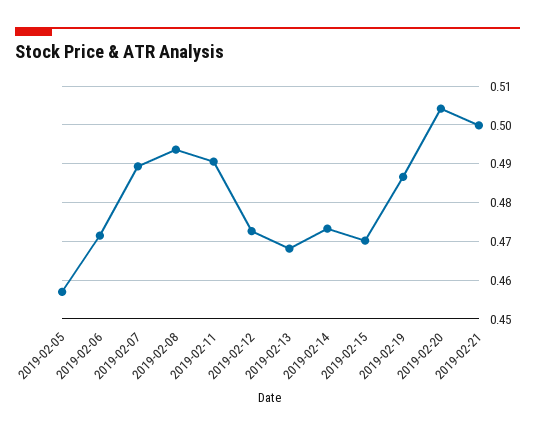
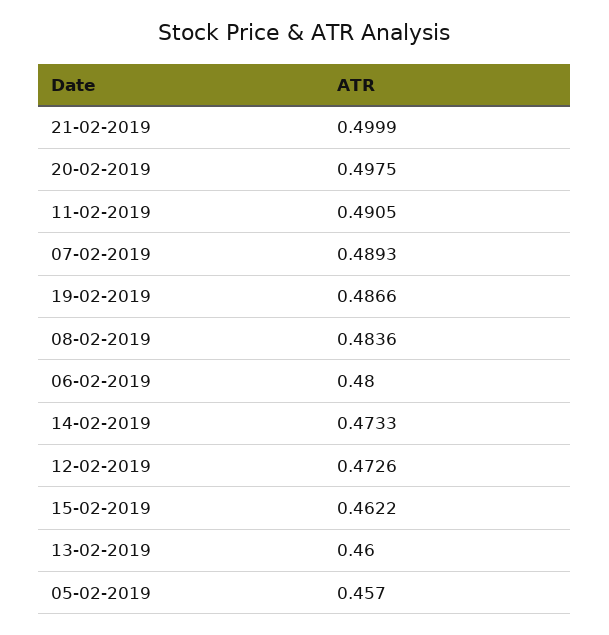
  {
    "2019-02-05": 0.457,
-   "2019-02-06": 0.472,
+   "2019-02-06": 0.48,
    "2019-02-07": 0.4893,
-   "2019-02-08": 0.494,
+   "2019-02-08": 0.4836,
    "2019-02-11": 0.4905,
    "2019-02-12": 0.4726,
-   "2019-02-13": 0.468,
+   "2019-02-13": 0.46,
    "2019-02-14": 0.4733,
-   "2019-02-15": 0.47,
+   "2019-02-15": 0.4622,
    "2019-02-19": 0.4866,
-   "2019-02-20": 0.504,
+   "2019-02-20": 0.4975,
    "2019-02-21": 0.4999
  }

